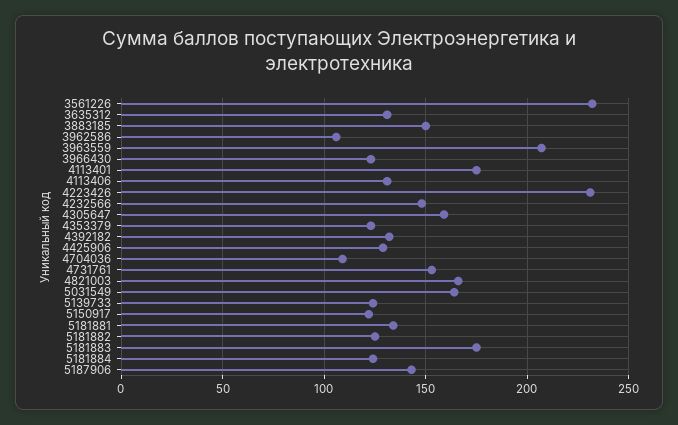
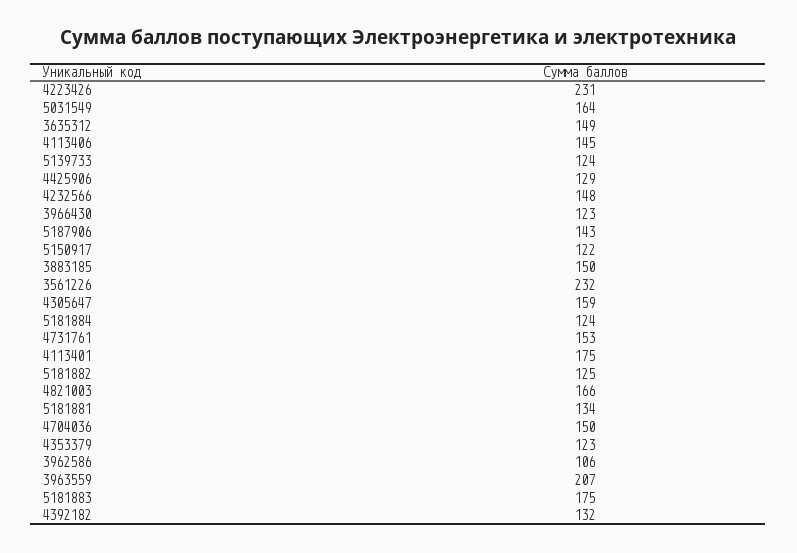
  {
    "3561226": 232,
-   "3635312": 130,
+   "3635312": 149,
    "3883185": 150,
    "3962586": 106,
    "3963559": 207,
    "3966430": 123,
    "4113401": 175,
-   "4113406": 130,
+   "4113406": 145,
    "4223426": 231,
    "4232566": 148,
    "4305647": 159,
    "4353379": 123,
    "4392182": 132,
    "4425906": 129,
-   "4704036": 110,
+   "4704036": 150,
    "4731761": 153,
    "4821003": 166,
    "5031549": 164,
    "5139733": 124,
    "5150917": 122,
    "5181881": 134,
    "5181882": 125,
    "5181883": 175,
    "5181884": 124,
    "5187906": 143
  }

